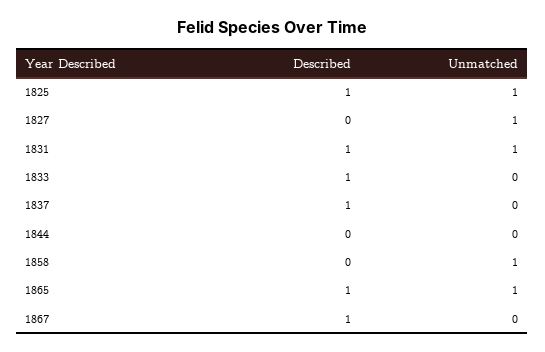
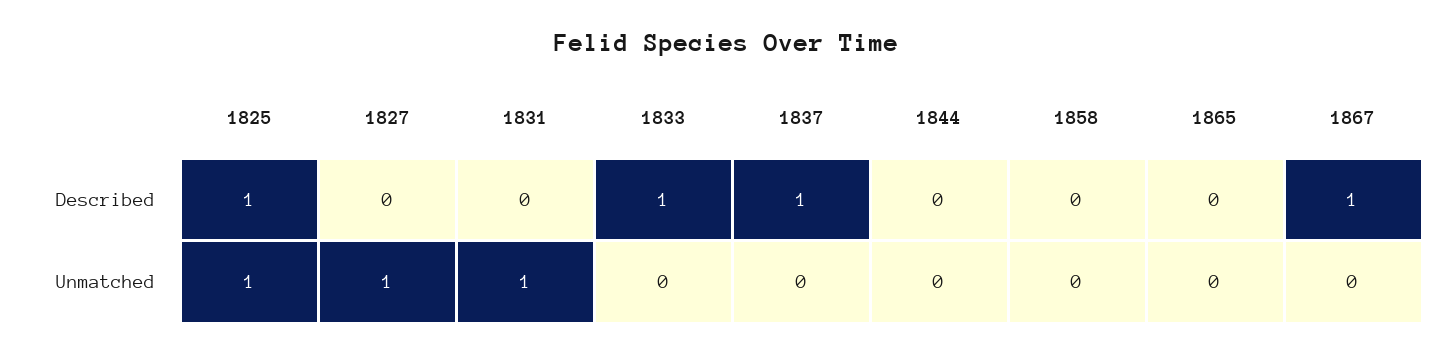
  {
    "Described": {
      "1825": 1,
      "1827": 0,
-     "1831": 1,
+     "1831": 0,
      "1833": 1,
      "1837": 1,
      "1844": 0,
      "1858": 0,
-     "1865": 1,
+     "1865": 0,
      "1867": 1
    },
    "Unmatched": {
      "1825": 1,
      "1827": 1,
      "1831": 1,
      "1833": 0,
      "1837": 0,
      "1844": 0,
-     "1858": 1,
+     "1858": 0,
-     "1865": 1,
+     "1865": 0,
      "1867": 0
    }
  }

